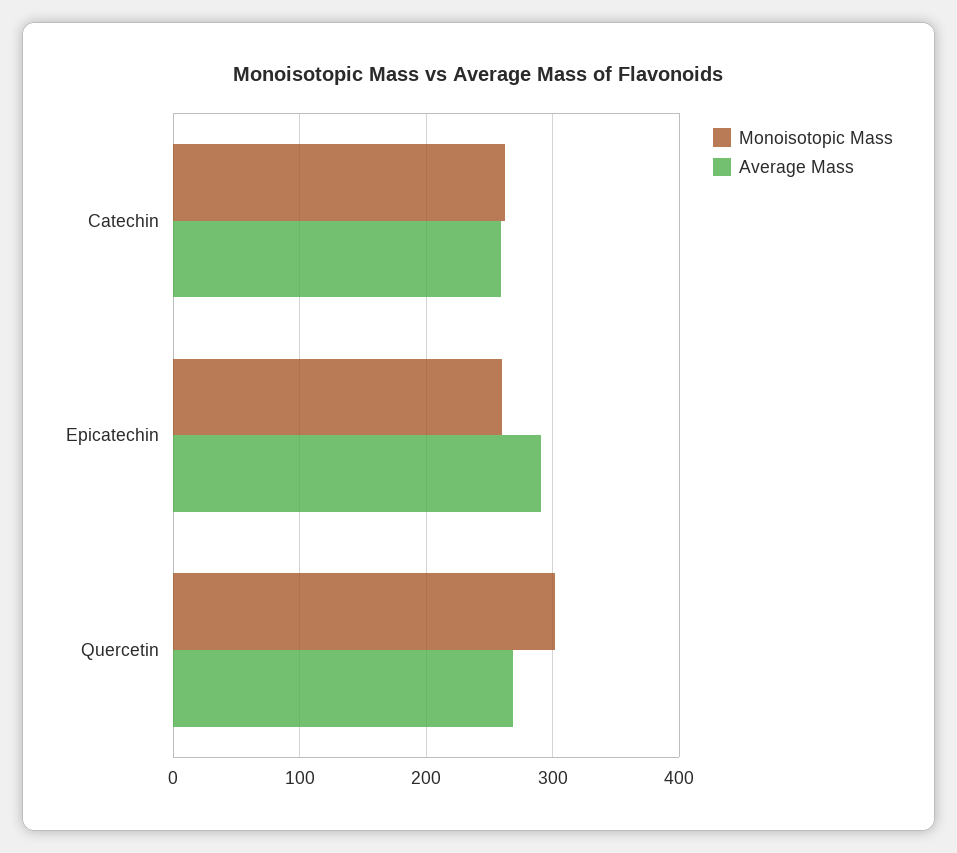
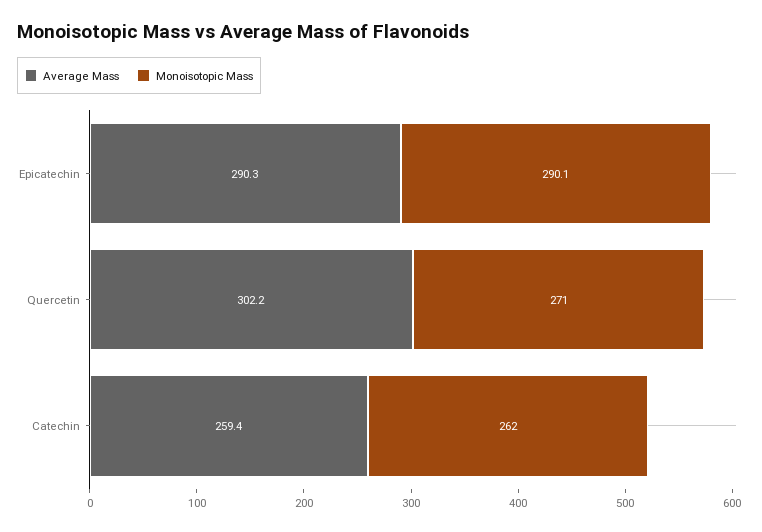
  {
    "Monoisotopic Mass": {
      "Catechin": 262,
-     "Epicatechin": 260,
+     "Epicatechin": 290.1,
-     "Quercetin": 300
+     "Quercetin": 271
    },
    "Average Mass": {
      "Catechin": 259.4,
      "Epicatechin": 290.3,
-     "Quercetin": 270
+     "Quercetin": 302.2
    }
  }

